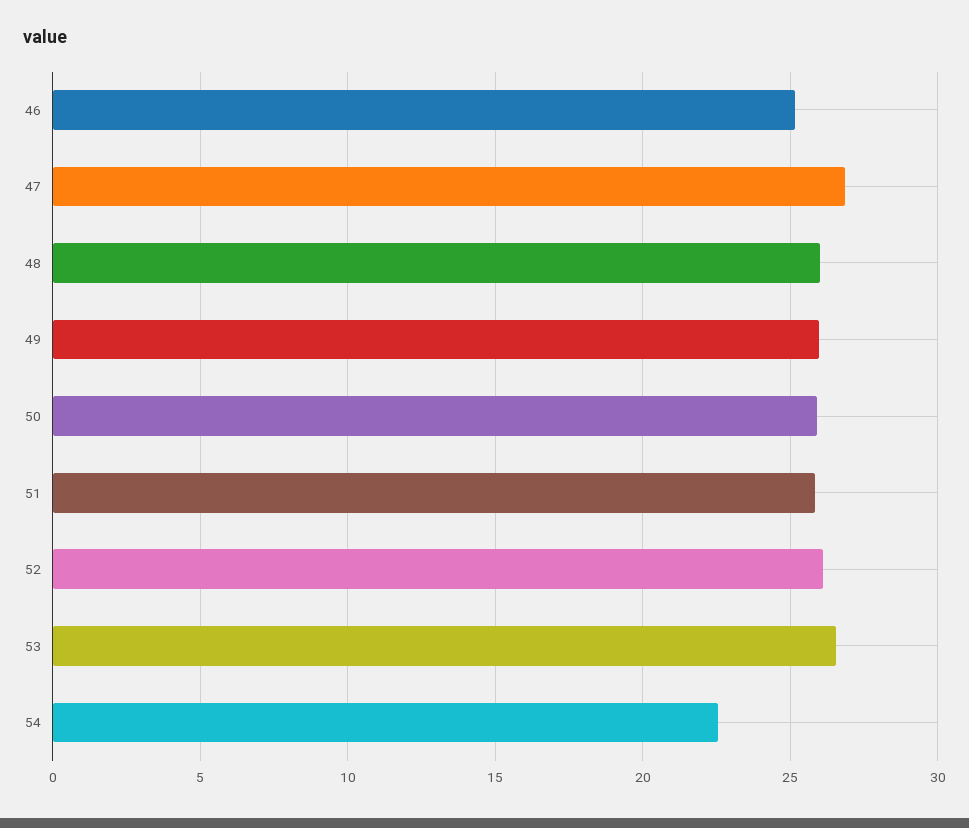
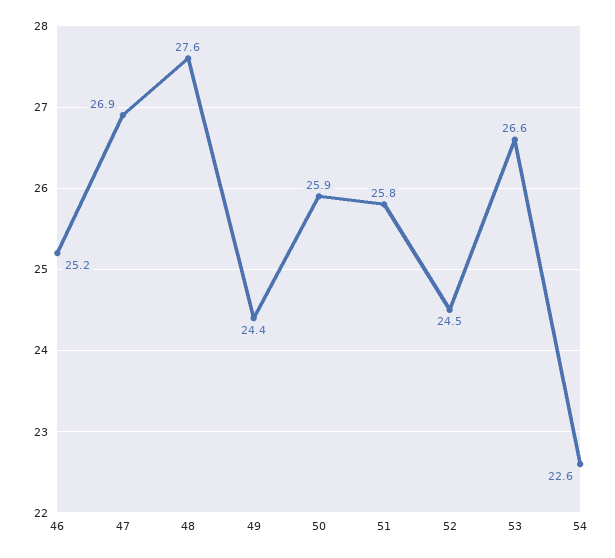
  {
    "46": 25.2,
    "47": 26.9,
-   "48": 26,
+   "48": 27.6,
-   "49": 26,
+   "49": 24.4,
    "50": 25.9,
    "51": 25.8,
-   "52": 26,
+   "52": 24.5,
    "53": 26.6,
    "54": 22.6
  }

